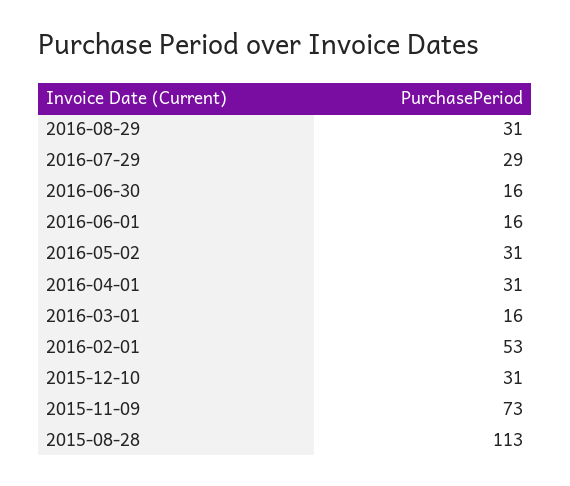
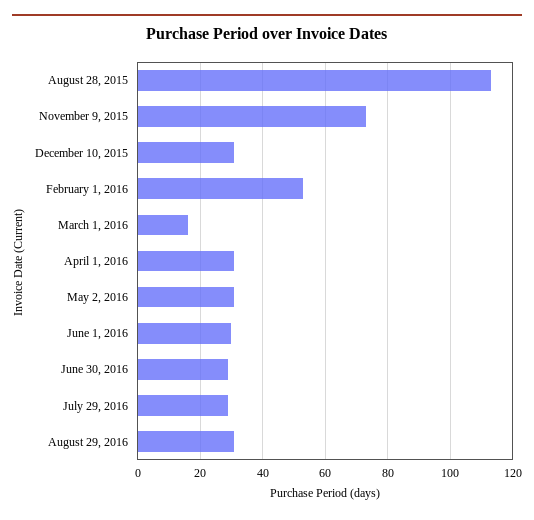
  {
    "2016-08-29": 31,
    "2016-07-29": 29,
-   "2016-06-30": 16,
+   "2016-06-30": 30,
-   "2016-06-01": 16,
+   "2016-06-01": 30,
    "2016-05-02": 31,
    "2016-04-01": 31,
    "2016-03-01": 16,
    "2016-02-01": 53,
    "2015-12-10": 31,
    "2015-11-09": 73,
    "2015-08-28": 113
  }

